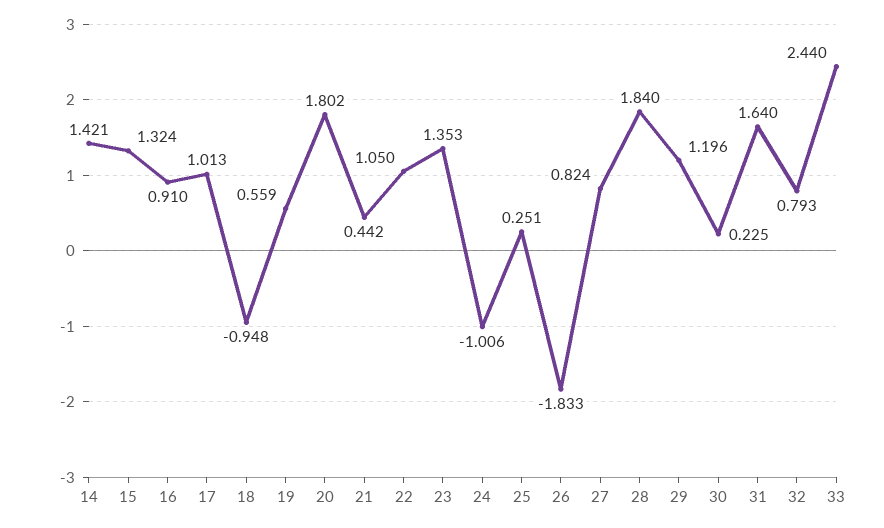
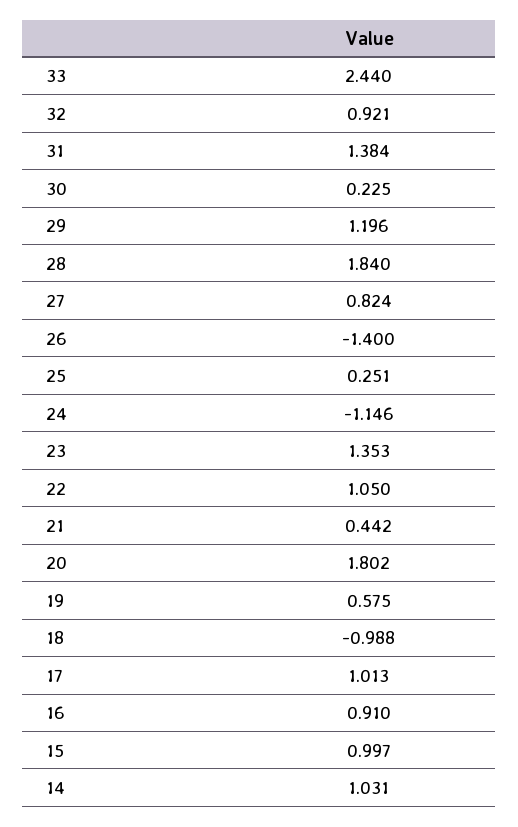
  {
-   "14": 1.421,
+   "14": 1.031,
-   "15": 1.324,
+   "15": 0.997,
    "16": 0.91,
    "17": 1.013,
-   "18": -0.948,
+   "18": -0.988,
-   "19": 0.559,
+   "19": 0.575,
    "20": 1.802,
    "21": 0.442,
    "22": 1.05,
    "23": 1.353,
-   "24": -1.006,
+   "24": -1.146,
    "25": 0.251,
-   "26": -1.833,
+   "26": -1.4,
    "27": 0.824,
    "28": 1.84,
    "29": 1.196,
    "30": 0.225,
-   "31": 1.64,
+   "31": 1.384,
-   "32": 0.793,
+   "32": 0.921,
    "33": 2.44
  }

